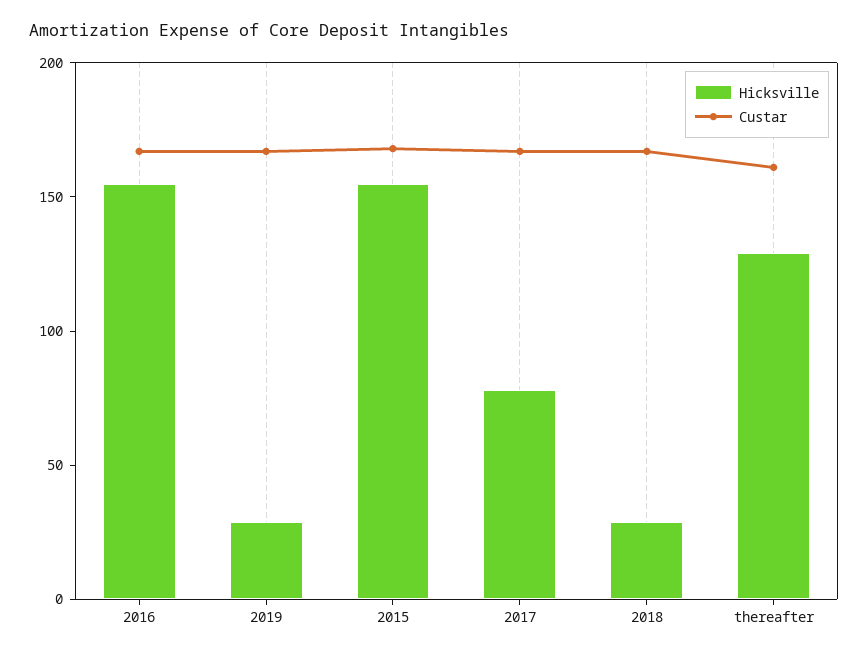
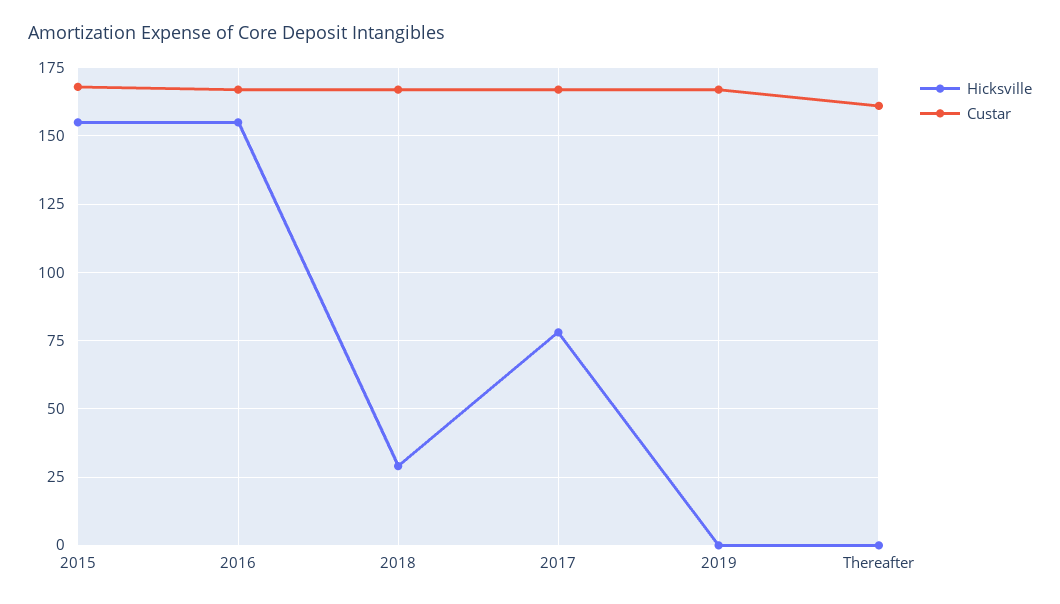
  {
    "Hicksville": {
      "2016": 155,
-     "2019": 30,
+     "2019": 0,
      "2015": 155,
      "2017": 80,
      "2018": 30,
-     "thereafter": 130
+     "thereafter": 0
    },
    "Custar": {
      "2016": 165,
      "2019": 165,
      "2015": 170,
      "2017": 165,
      "2018": 165,
      "thereafter": 160
    }
  }

